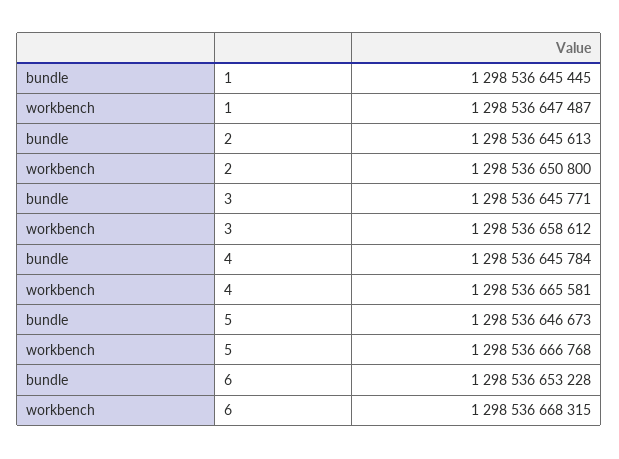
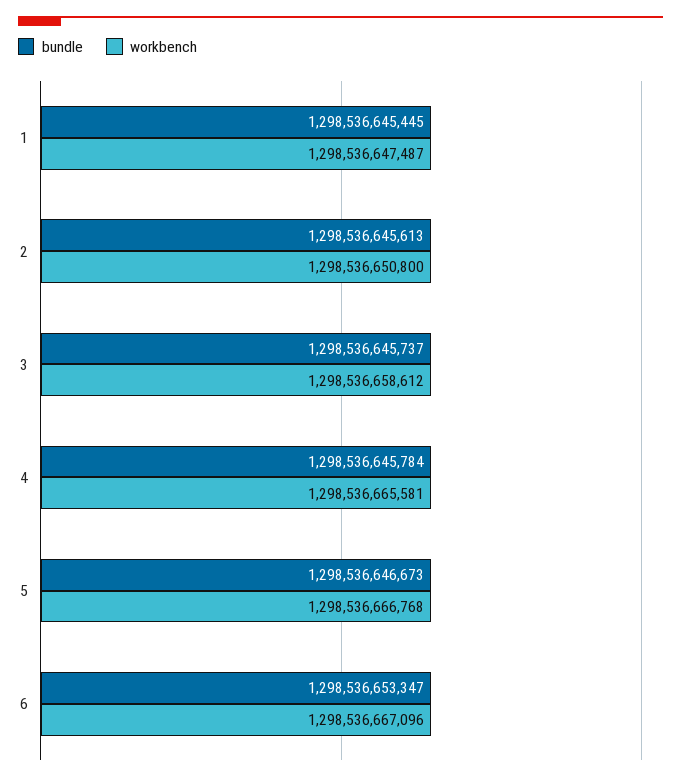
  {
    "bundle": {
      "1": 1298536645445,
      "2": 1298536645613,
-     "3": 1298536645771,
+     "3": 1298536645737,
      "4": 1298536645784,
      "5": 1298536646673,
-     "6": 1298536653228
+     "6": 1298536653347
    },
    "workbench": {
      "1": 1298536647487,
      "2": 1298536650800,
      "3": 1298536658612,
      "4": 1298536665581,
      "5": 1298536666768,
-     "6": 1298536668315
+     "6": 1298536667096
    }
  }

